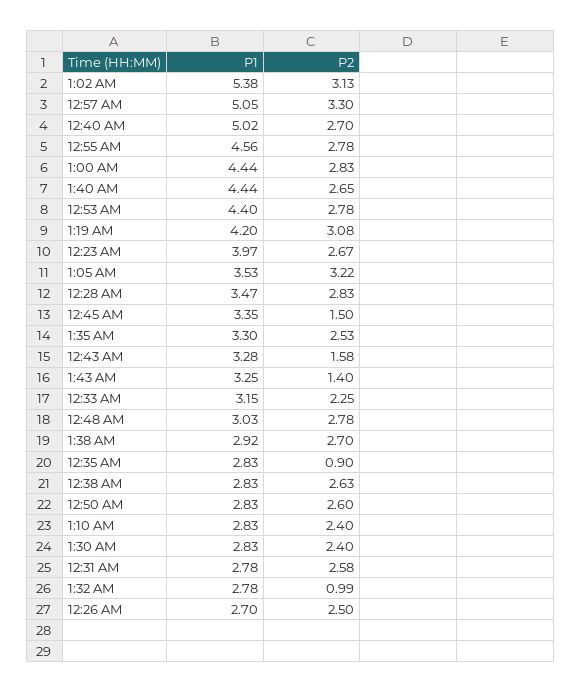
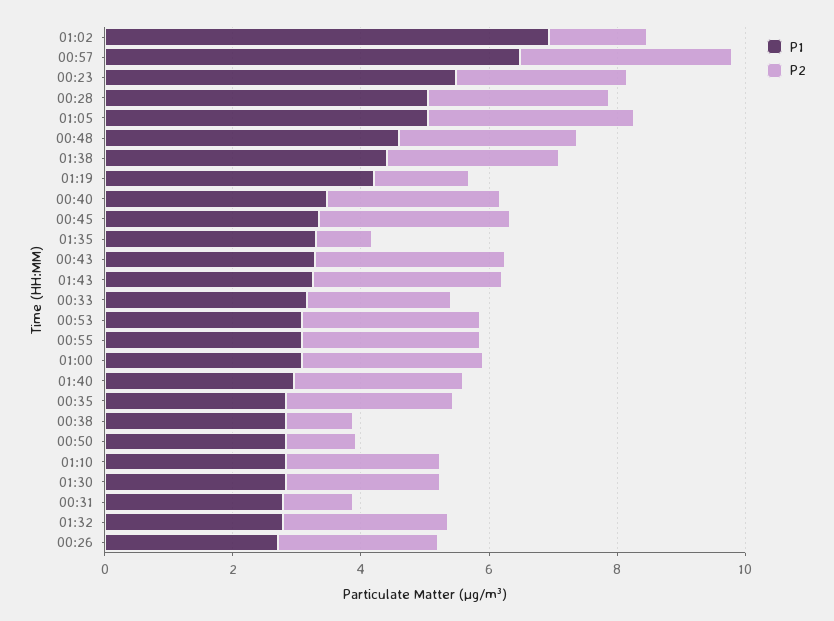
  {
    "P1": {
-     "1:02 AM": 5.38,
+     "1:02 AM": 7,
-     "12:57 AM": 5.05,
+     "12:57 AM": 6.5,
-     "12:40 AM": 5.02,
+     "12:40 AM": 3.5,
-     "12:55 AM": 4.56,
+     "12:55 AM": 3,
-     "1:00 AM": 4.44,
+     "1:00 AM": 3,
-     "1:40 AM": 4.44,
+     "1:40 AM": 3,
-     "12:53 AM": 4.4,
+     "12:53 AM": 3,
      "1:19 AM": 4.2,
-     "12:23 AM": 3.97,
+     "12:23 AM": 5.5,
-     "1:05 AM": 3.53,
+     "1:05 AM": 5,
-     "12:28 AM": 3.47,
+     "12:28 AM": 5,
      "12:45 AM": 3.35,
      "1:35 AM": 3.3,
      "12:43 AM": 3.28,
      "1:43 AM": 3.25,
      "12:33 AM": 3.15,
-     "12:48 AM": 3.03,
+     "12:48 AM": 4.5,
-     "1:38 AM": 2.92,
+     "1:38 AM": 4.5,
      "12:35 AM": 2.83,
      "12:38 AM": 2.83,
      "12:50 AM": 2.83,
      "1:10 AM": 2.83,
      "1:30 AM": 2.83,
      "12:31 AM": 2.78,
      "1:32 AM": 2.78,
      "12:26 AM": 2.7
    },
    "P2": {
-     "1:02 AM": 3.13,
+     "1:02 AM": 1.5,
      "12:57 AM": 3.3,
      "12:40 AM": 2.7,
      "12:55 AM": 2.78,
      "1:00 AM": 2.83,
      "1:40 AM": 2.65,
      "12:53 AM": 2.78,
-     "1:19 AM": 3.08,
+     "1:19 AM": 1.5,
      "12:23 AM": 2.67,
      "1:05 AM": 3.22,
      "12:28 AM": 2.83,
-     "12:45 AM": 1.5,
+     "12:45 AM": 3,
-     "1:35 AM": 2.53,
+     "1:35 AM": 1,
-     "12:43 AM": 1.58,
+     "12:43 AM": 3,
-     "1:43 AM": 1.4,
+     "1:43 AM": 3,
      "12:33 AM": 2.25,
      "12:48 AM": 2.78,
      "1:38 AM": 2.7,
-     "12:35 AM": 0.9,
+     "12:35 AM": 2.5,
-     "12:38 AM": 2.63,
+     "12:38 AM": 1,
-     "12:50 AM": 2.6,
+     "12:50 AM": 1,
      "1:10 AM": 2.4,
      "1:30 AM": 2.4,
-     "12:31 AM": 2.58,
+     "12:31 AM": 1,
-     "1:32 AM": 0.99,
+     "1:32 AM": 2.5,
      "12:26 AM": 2.5
    }
  }

